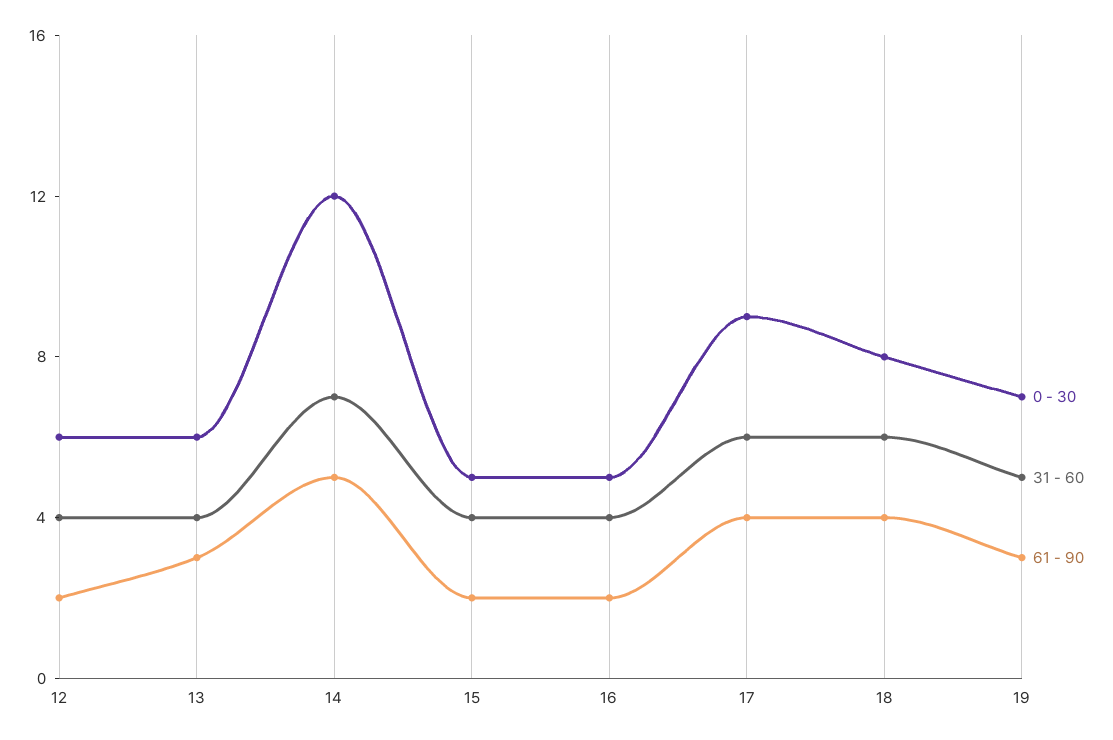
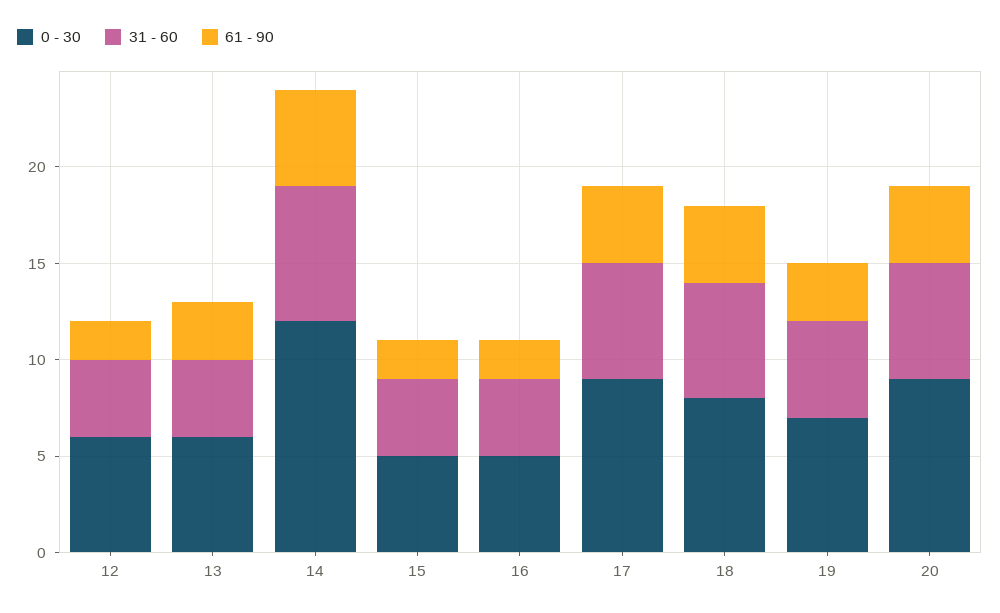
  {
    "0 - 30": {
      "12": 6,
      "13": 6,
      "14": 12,
      "15": 5,
      "16": 5,
      "17": 9,
      "18": 8,
-     "19": 7
+     "19": 7,
+     "20": 9
    },
    "31 - 60": {
      "12": 4,
      "13": 4,
      "14": 7,
      "15": 4,
      "16": 4,
      "17": 6,
      "18": 6,
-     "19": 5
+     "19": 5,
+     "20": 6
    },
    "61 - 90": {
      "12": 2,
      "13": 3,
      "14": 5,
      "15": 2,
      "16": 2,
      "17": 4,
      "18": 4,
-     "19": 3
+     "19": 3,
+     "20": 4
    }
  }

